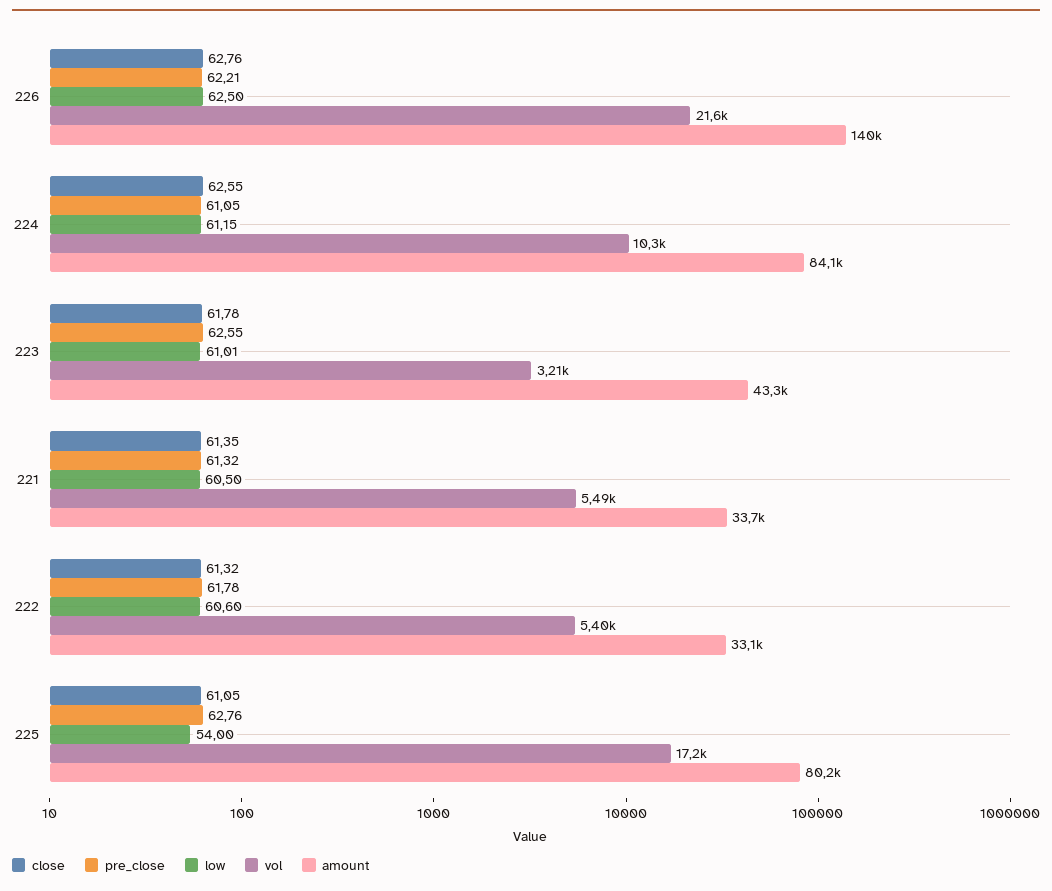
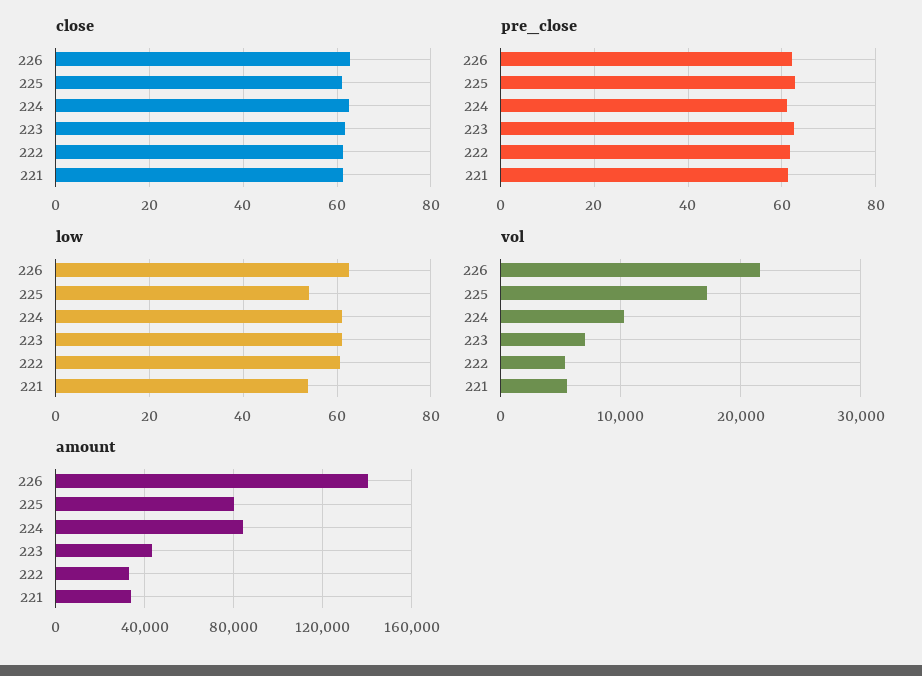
  {
    "close": {
      "226": 62.76,
      "224": 62.55,
      "223": 61.78,
      "221": 61.35,
      "222": 61.32,
      "225": 61.05
    },
    "pre_close": {
      "226": 62.21,
      "224": 61.05,
      "223": 62.55,
      "221": 61.32,
      "222": 61.78,
      "225": 62.76
    },
    "low": {
      "226": 62.5,
      "224": 61.15,
      "223": 61.01,
-     "221": 60.5,
+     "221": 54,
      "222": 60.6,
      "225": 54
    },
    "vol": {
      "226": 21600,
      "224": 10300,
-     "223": 3210,
+     "223": 7000,
      "221": 5490,
      "222": 5400,
      "225": 17200
    },
    "amount": {
      "226": 140000,
      "224": 84100,
      "223": 43300,
      "221": 33700,
      "222": 33100,
      "225": 80200
    }
  }

